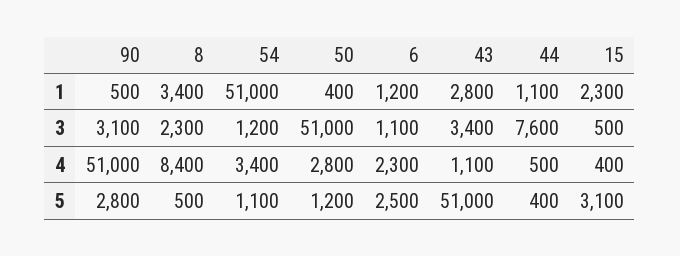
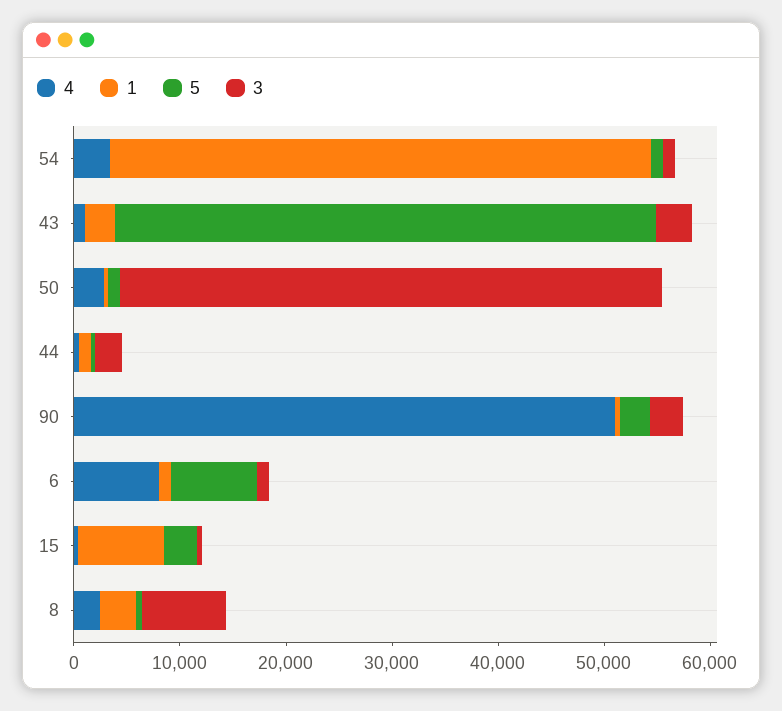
  {
    "1": {
      "90": 500,
      "8": 3400,
      "54": 51000,
      "50": 400,
      "6": 1200,
      "43": 2800,
      "44": 1100,
-     "15": 2300
+     "15": 8000
    },
    "3": {
      "90": 3100,
-     "8": 2300,
+     "8": 8000,
      "54": 1200,
      "50": 51000,
      "6": 1100,
      "43": 3400,
-     "44": 7600,
+     "44": 2000,
      "15": 500
    },
    "4": {
      "90": 51000,
-     "8": 8400,
+     "8": 2000,
      "54": 3400,
      "50": 2800,
-     "6": 2300,
+     "6": 8000,
      "43": 1100,
      "44": 500,
      "15": 400
    },
    "5": {
      "90": 2800,
      "8": 500,
      "54": 1100,
      "50": 1200,
-     "6": 2500,
+     "6": 8000,
      "43": 51000,
      "44": 400,
      "15": 3100
    }
  }

